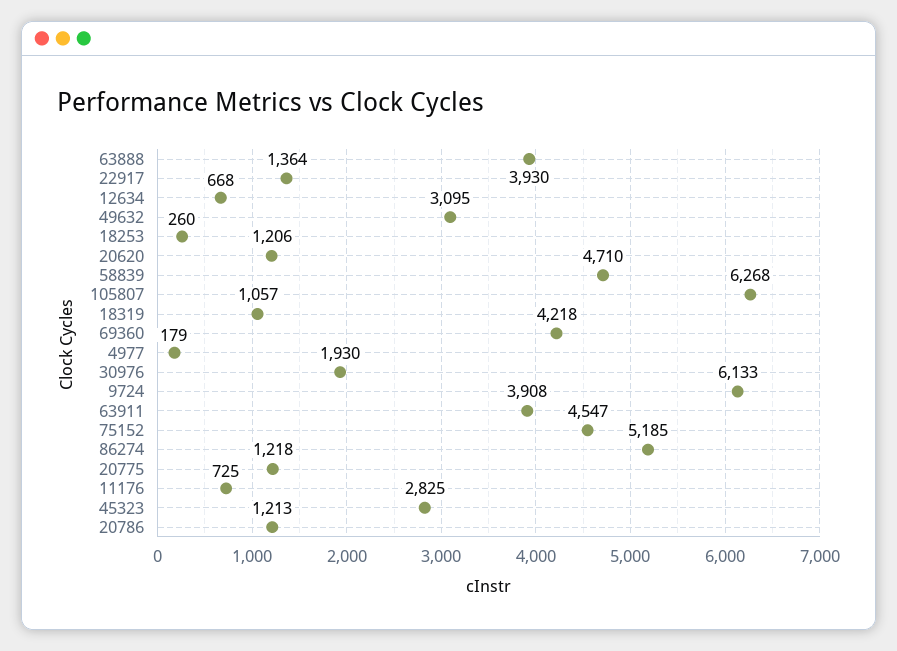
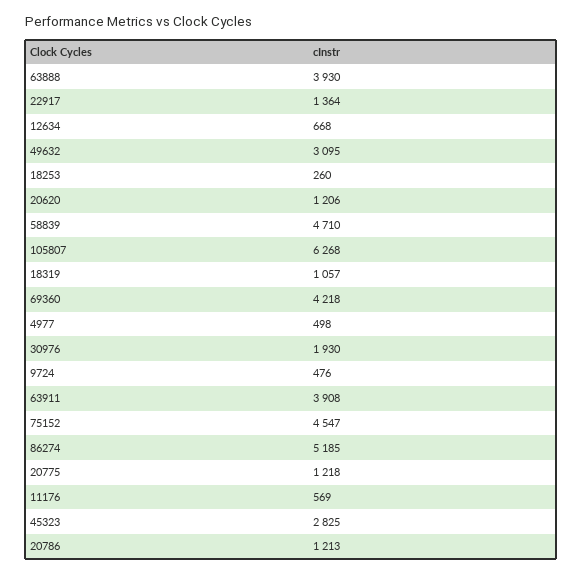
  {
    "63888": 3930,
    "22917": 1364,
    "12634": 668,
    "49632": 3095,
    "18253": 260,
    "20620": 1206,
    "58839": 4710,
    "105807": 6268,
    "18319": 1057,
    "69360": 4218,
-   "4977": 179,
+   "4977": 498,
    "30976": 1930,
-   "9724": 6133,
+   "9724": 476,
    "63911": 3908,
    "75152": 4547,
    "86274": 5185,
    "20775": 1218,
-   "11176": 725,
+   "11176": 569,
    "45323": 2825,
    "20786": 1213
  }

